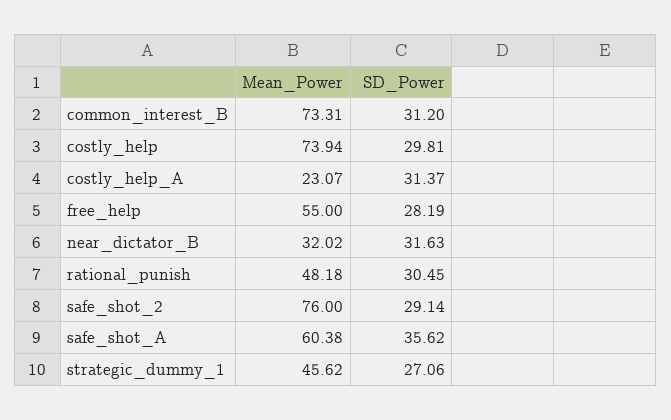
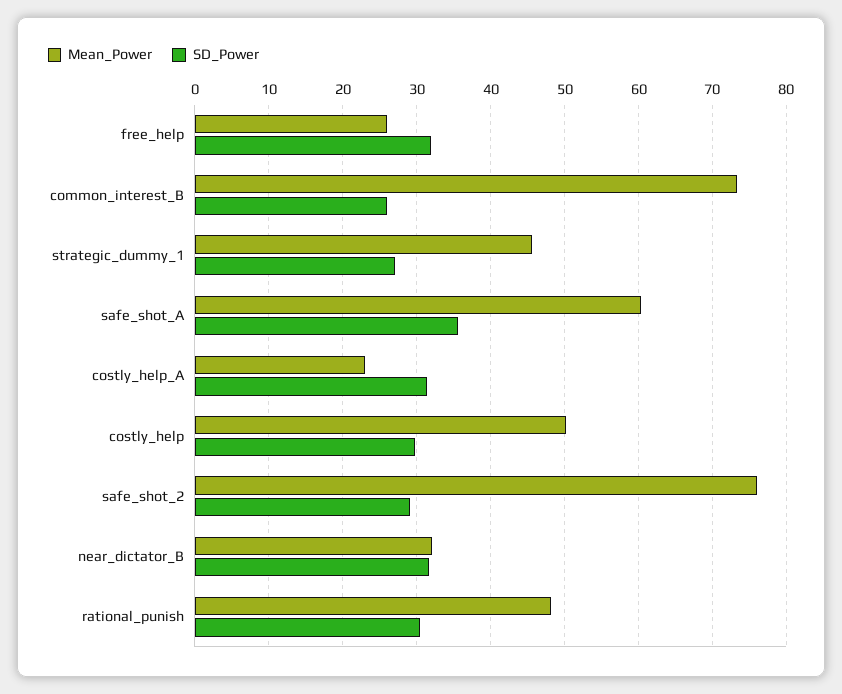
  {
    "Mean_Power": {
      "common_interest_B": 73.31,
-     "costly_help": 73.94,
+     "costly_help": 50,
      "costly_help_A": 23.07,
-     "free_help": 55,
+     "free_help": 26,
      "near_dictator_B": 32.02,
      "rational_punish": 48.18,
      "safe_shot_2": 76,
      "safe_shot_A": 60.38,
      "strategic_dummy_1": 45.62
    },
    "SD_Power": {
-     "common_interest_B": 31.2,
+     "common_interest_B": 26,
      "costly_help": 29.81,
      "costly_help_A": 31.37,
-     "free_help": 28.19,
+     "free_help": 32,
      "near_dictator_B": 31.63,
      "rational_punish": 30.45,
      "safe_shot_2": 29.14,
      "safe_shot_A": 35.62,
      "strategic_dummy_1": 27.06
    }
  }

